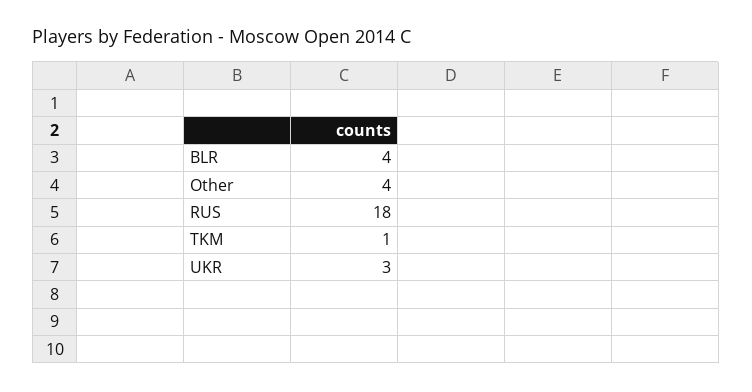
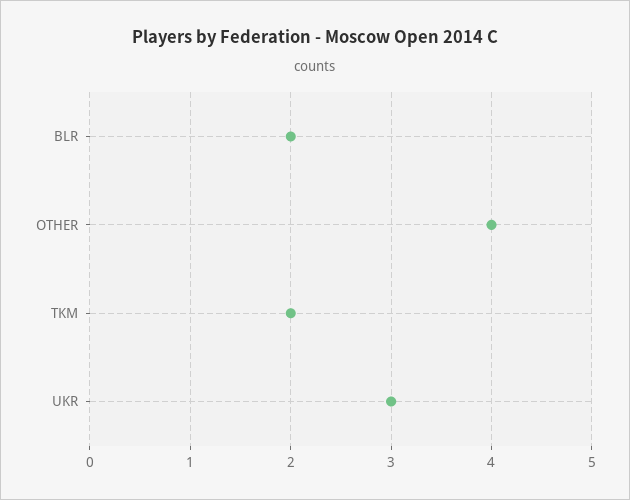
  {
-   "BLR": 4,
+   "BLR": 2,
    "Other": 4,
-   "RUS": 18,
-   "TKM": 1,
+   "TKM": 2,
    "UKR": 3
  }

